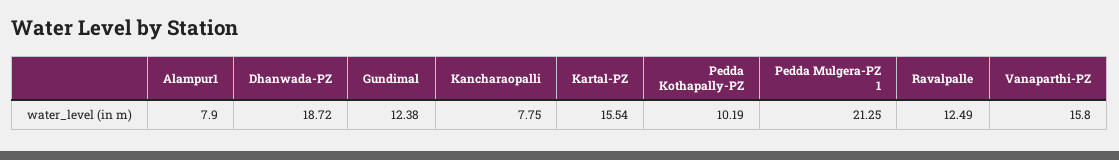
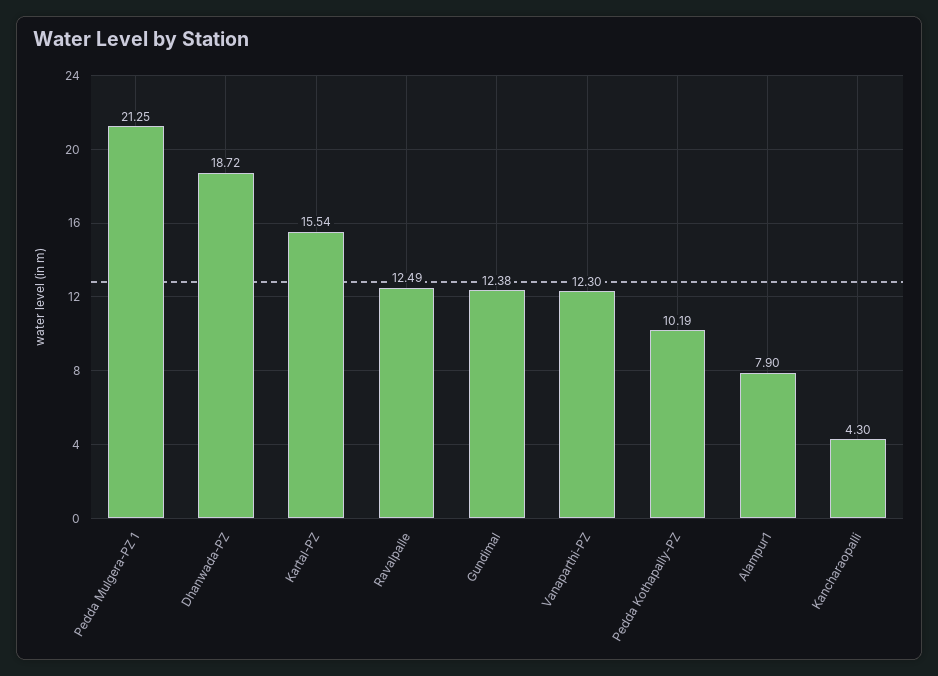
  {
    "Alampur1": 7.9,
    "Dhanwada-PZ": 18.72,
    "Gundimal": 12.38,
-   "Kancharaopalli": 7.75,
+   "Kancharaopalli": 4.3,
    "Kartal-PZ": 15.54,
    "Pedda Kothapally-PZ": 10.19,
    "Pedda Mulgera-PZ 1": 21.25,
    "Ravalpalle": 12.49,
-   "Vanaparthi-PZ": 15.8
+   "Vanaparthi-PZ": 12.3
  }

